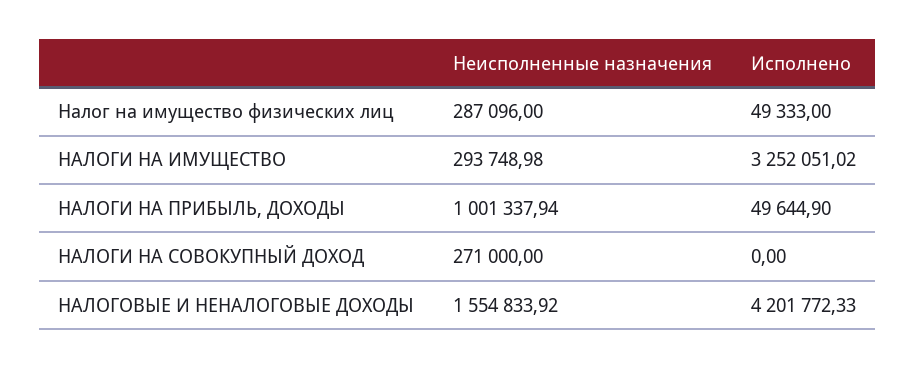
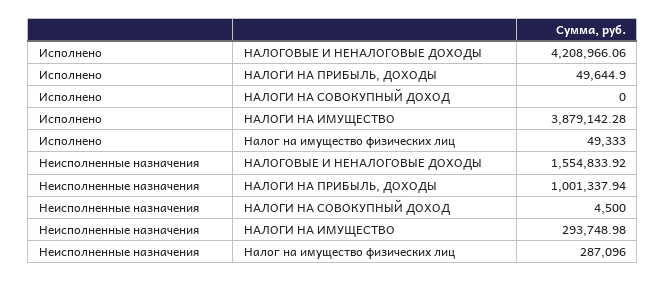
  {
    "Неисполненные назначения": {
      "Налог на имущество физических лиц": 287096,
      "НАЛОГИ НА ИМУЩЕСТВО": 293748.98,
      "НАЛОГИ НА ПРИБЫЛЬ, ДОХОДЫ": 1001337.94,
-     "НАЛОГИ НА СОВОКУПНЫЙ ДОХОД": 271000,
+     "НАЛОГИ НА СОВОКУПНЫЙ ДОХОД": 4500,
      "НАЛОГОВЫЕ И НЕНАЛОГОВЫЕ ДОХОДЫ": 1554833.92
    },
    "Исполнено": {
      "Налог на имущество физических лиц": 49333,
-     "НАЛОГИ НА ИМУЩЕСТВО": 3252051.02,
+     "НАЛОГИ НА ИМУЩЕСТВО": 3879142.28,
      "НАЛОГИ НА ПРИБЫЛЬ, ДОХОДЫ": 49644.9,
      "НАЛОГИ НА СОВОКУПНЫЙ ДОХОД": 0,
-     "НАЛОГОВЫЕ И НЕНАЛОГОВЫЕ ДОХОДЫ": 4201772.33
+     "НАЛОГОВЫЕ И НЕНАЛОГОВЫЕ ДОХОДЫ": 4208966.06
    }
  }

